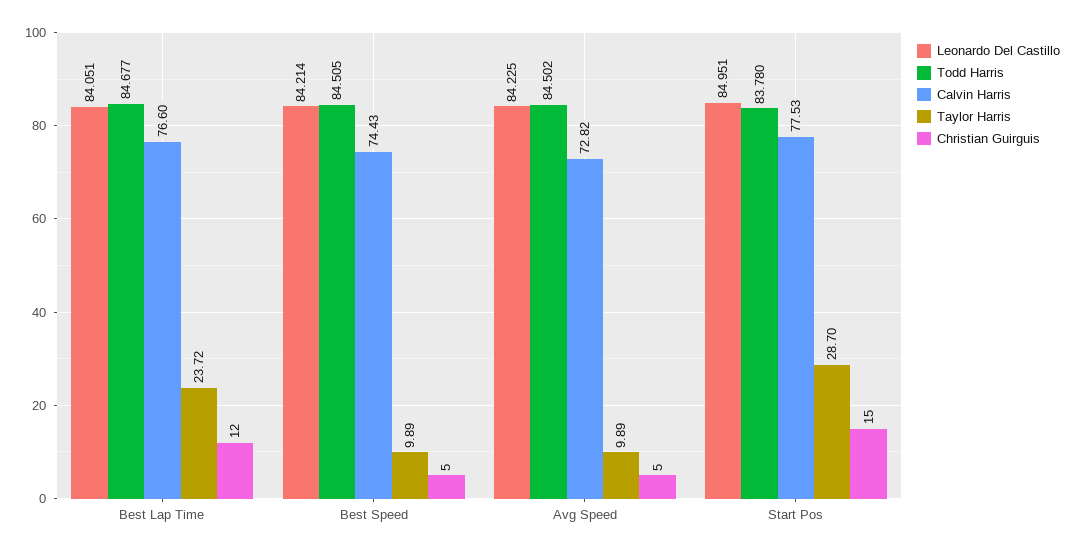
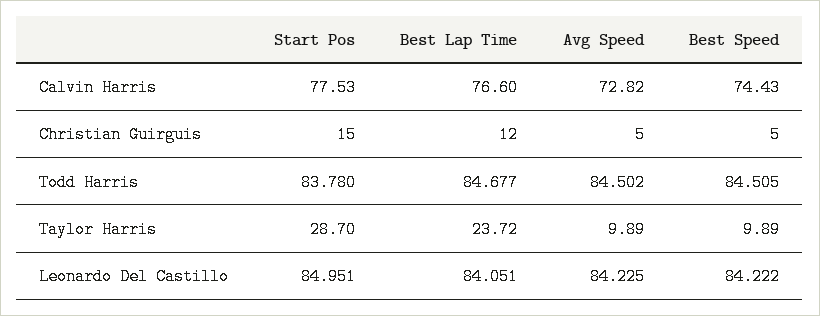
  {
    "Leonardo Del Castillo": {
      "Best Lap Time": 84.051,
-     "Best Speed": 84.214,
+     "Best Speed": 84.222,
      "Avg Speed": 84.225,
      "Start Pos": 84.951
    },
    "Todd Harris": {
      "Best Lap Time": 84.677,
      "Best Speed": 84.505,
      "Avg Speed": 84.502,
      "Start Pos": 83.78
    },
    "Calvin Harris": {
      "Best Lap Time": 76.6,
      "Best Speed": 74.43,
      "Avg Speed": 72.82,
      "Start Pos": 77.53
    },
    "Taylor Harris": {
      "Best Lap Time": 23.72,
      "Best Speed": 9.89,
      "Avg Speed": 9.89,
      "Start Pos": 28.7
    },
    "Christian Guirguis": {
      "Best Lap Time": 12,
      "Best Speed": 5,
      "Avg Speed": 5,
      "Start Pos": 15
    }
  }

